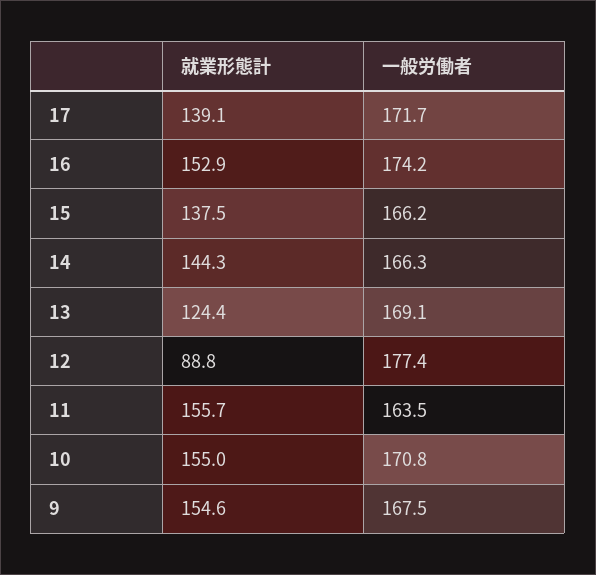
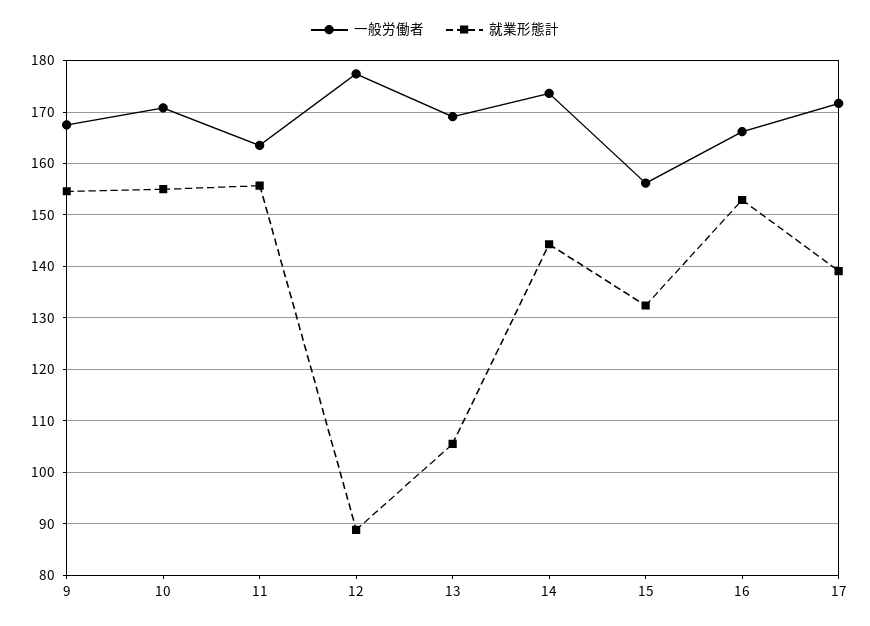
  {
    "就業形態計": {
      "17": 139.1,
      "16": 152.9,
-     "15": 137.5,
+     "15": 132,
      "14": 144.3,
-     "13": 124.4,
+     "13": 106,
      "12": 88.8,
      "11": 155.7,
      "10": 155,
      "9": 154.6
    },
    "一般労働者": {
      "17": 171.7,
-     "16": 174.2,
+     "16": 166,
-     "15": 166.2,
+     "15": 156,
-     "14": 166.3,
+     "14": 174,
      "13": 169.1,
      "12": 177.4,
      "11": 163.5,
      "10": 170.8,
      "9": 167.5
    }
  }

